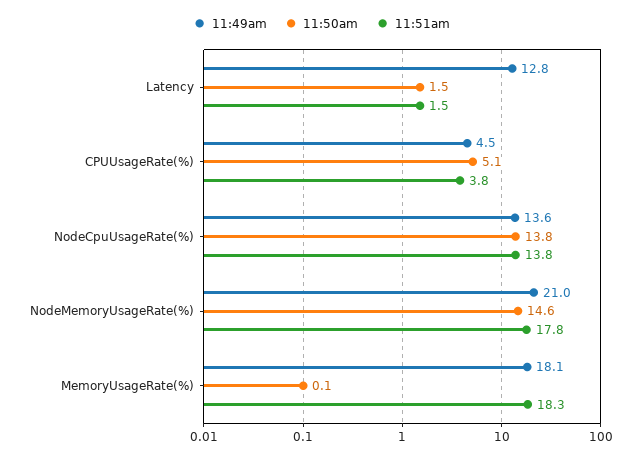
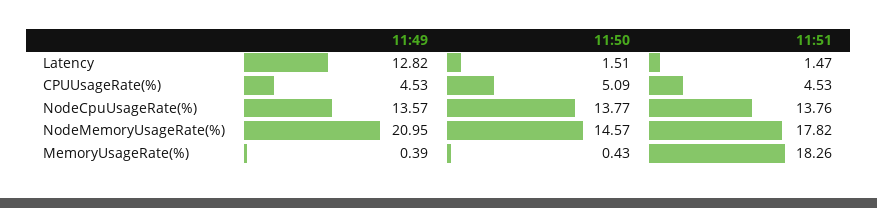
  {
    "11:49am": {
      "Latency": 12.82,
      "CPUUsageRate(%)": 4.53,
      "NodeCpuUsageRate(%)": 13.57,
      "NodeMemoryUsageRate(%)": 20.95,
-     "MemoryUsageRate(%)": 18.1
+     "MemoryUsageRate(%)": 0.39
    },
    "11:50am": {
      "Latency": 1.51,
      "CPUUsageRate(%)": 5.09,
      "NodeCpuUsageRate(%)": 13.77,
      "NodeMemoryUsageRate(%)": 14.57,
-     "MemoryUsageRate(%)": 0.1
+     "MemoryUsageRate(%)": 0.43
    },
    "11:51am": {
      "Latency": 1.47,
-     "CPUUsageRate(%)": 3.8,
+     "CPUUsageRate(%)": 4.53,
      "NodeCpuUsageRate(%)": 13.76,
      "NodeMemoryUsageRate(%)": 17.82,
      "MemoryUsageRate(%)": 18.26
    }
  }

